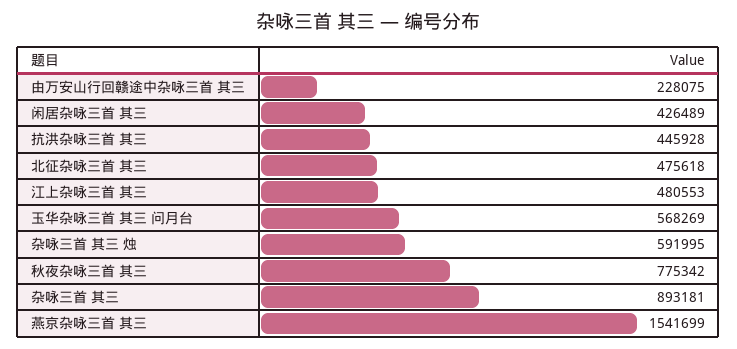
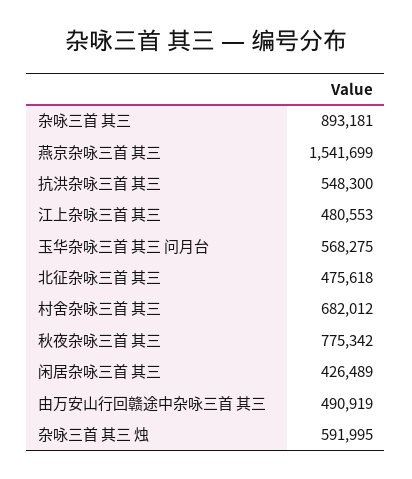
  {
-   "由万安山行回赣途中杂咏三首 其三": 228075,
+   "由万安山行回赣途中杂咏三首 其三": 490919,
    "闲居杂咏三首 其三": 426489,
-   "抗洪杂咏三首 其三": 445928,
+   "抗洪杂咏三首 其三": 548300,
    "北征杂咏三首 其三": 475618,
    "江上杂咏三首 其三": 480553,
-   "玉华杂咏三首 其三 问月台": 568269,
+   "玉华杂咏三首 其三 问月台": 568275,
    "杂咏三首 其三 烛": 591995,
    "秋夜杂咏三首 其三": 775342,
    "杂咏三首 其三": 893181,
-   "燕京杂咏三首 其三": 1541699
+   "燕京杂咏三首 其三": 1541699,
+   "村舍杂咏三首 其三": 682012
  }

